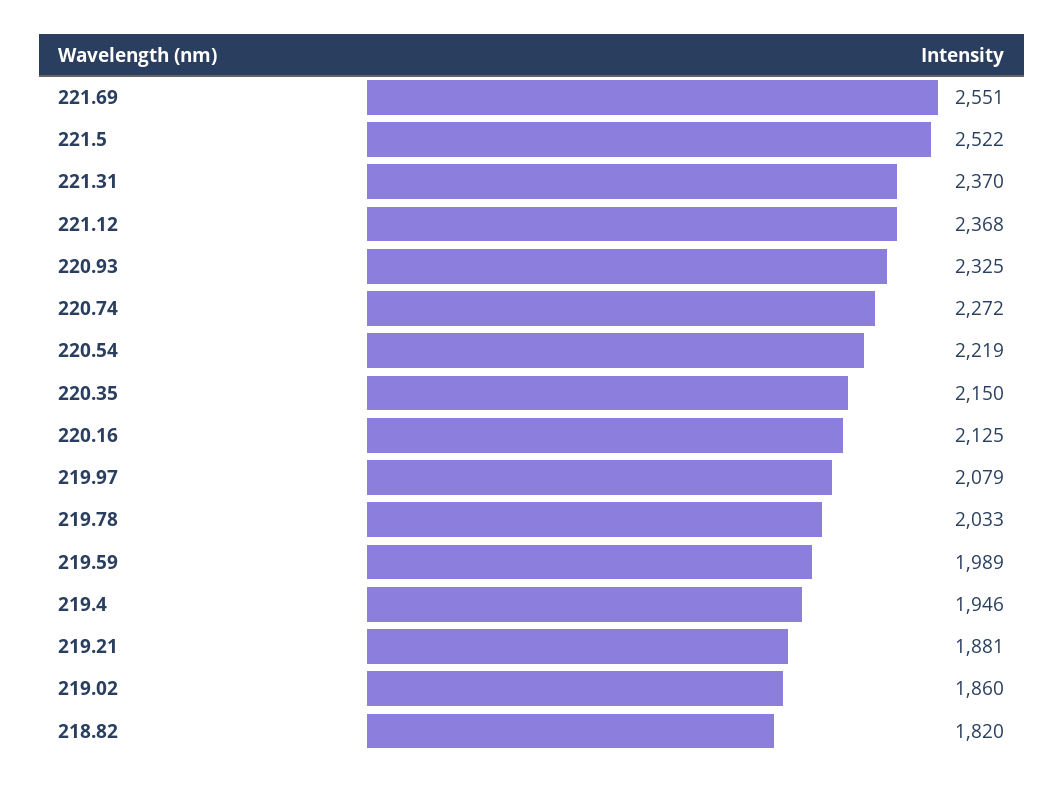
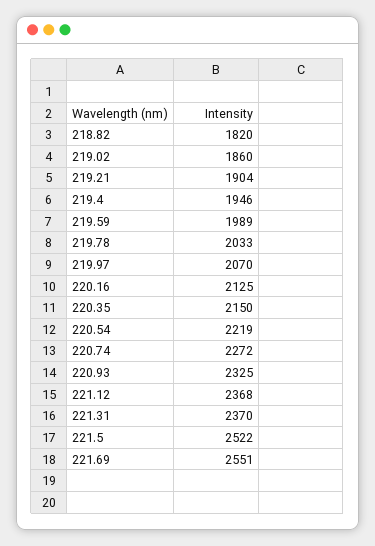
  {
    "221.69": 2551,
    "221.5": 2522,
    "221.31": 2370,
    "221.12": 2368,
    "220.93": 2325,
    "220.74": 2272,
    "220.54": 2219,
    "220.35": 2150,
    "220.16": 2125,
-   "219.97": 2079,
+   "219.97": 2070,
    "219.78": 2033,
    "219.59": 1989,
    "219.4": 1946,
-   "219.21": 1881,
+   "219.21": 1904,
    "219.02": 1860,
    "218.82": 1820
  }

